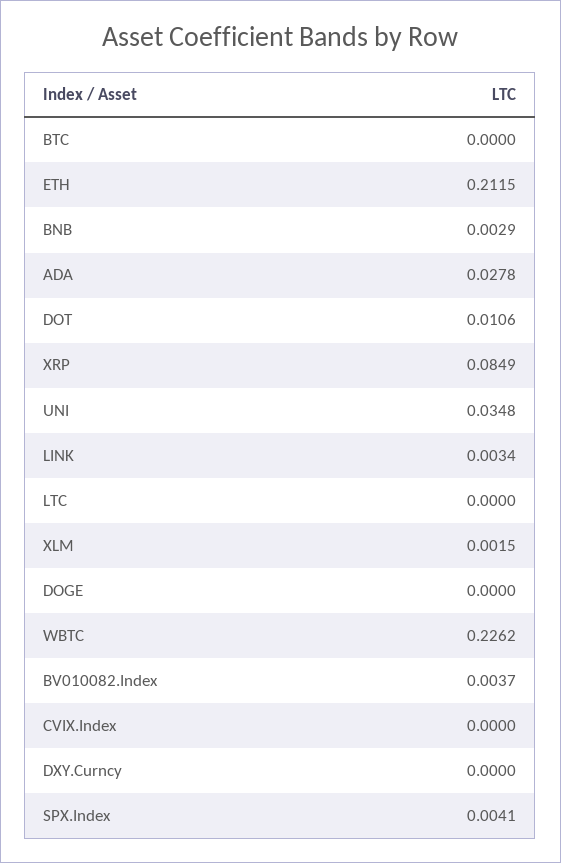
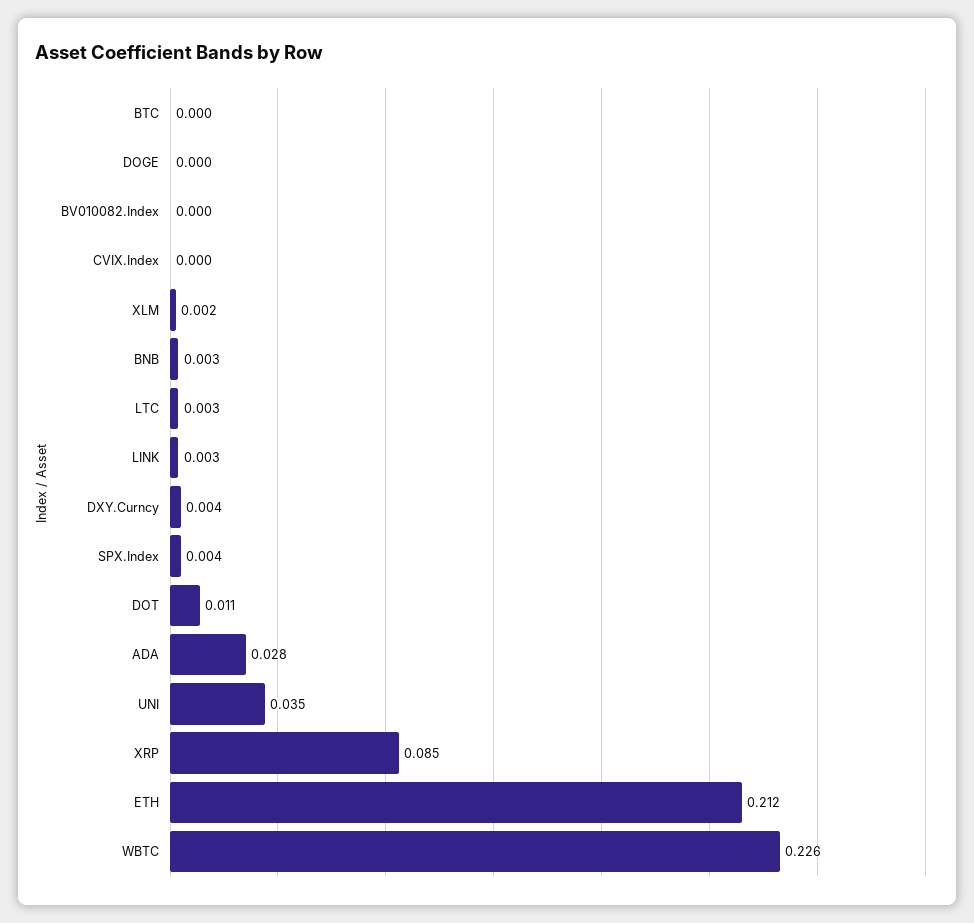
  {
    "BTC": 0,
    "ETH": 0.2115,
    "BNB": 0.0029,
    "ADA": 0.0278,
    "DOT": 0.0106,
    "XRP": 0.0849,
    "UNI": 0.0348,
    "LINK": 0.0034,
-   "LTC": 0,
+   "LTC": 0.003,
    "XLM": 0.0015,
    "DOGE": 0,
    "WBTC": 0.2262,
-   "BV010082.Index": 0.0037,
+   "BV010082.Index": 0,
    "CVIX.Index": 0,
-   "DXY.Curncy": 0,
+   "DXY.Curncy": 0.004,
    "SPX.Index": 0.0041
  }

